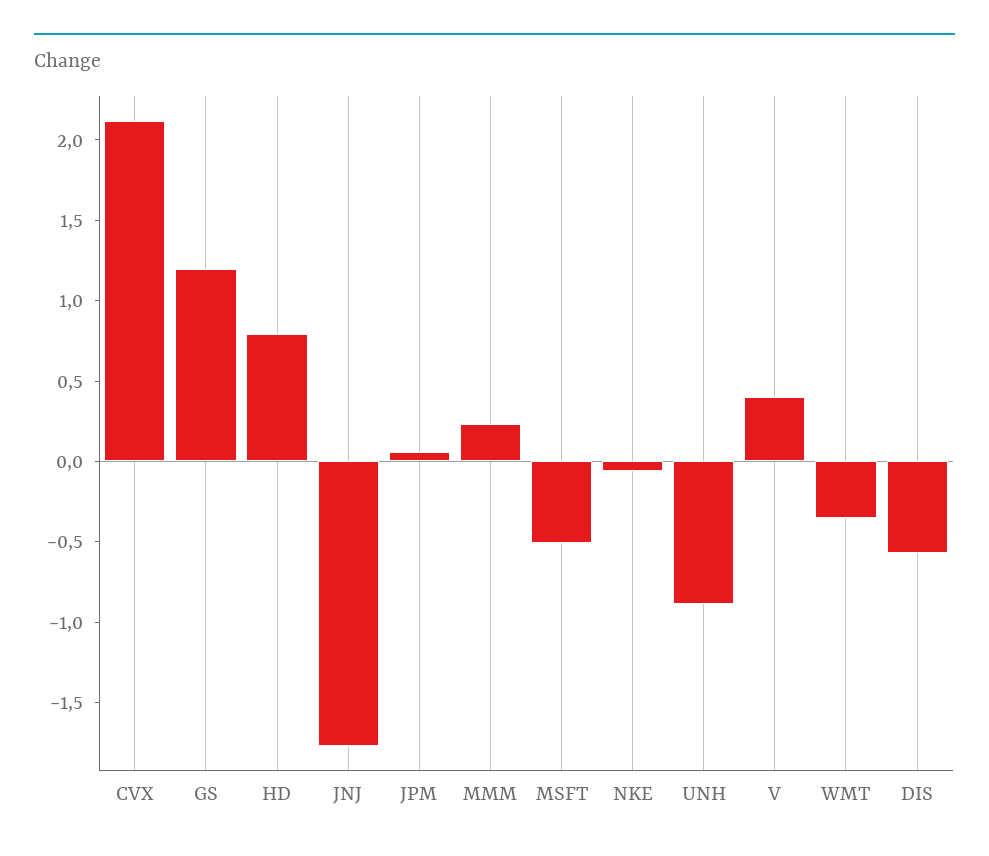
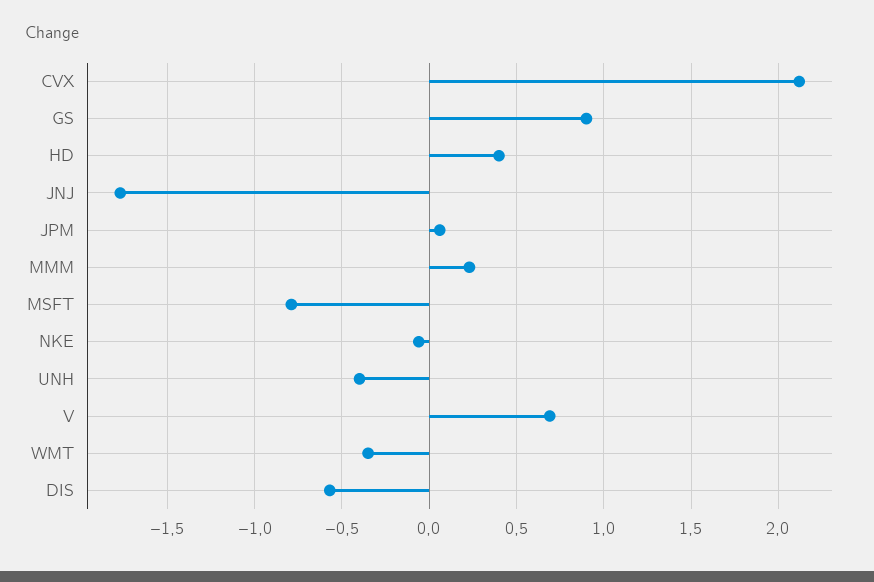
  {
    "CVX": 2.1,
-   "GS": 1.2,
+   "GS": 0.9,
-   "HD": 0.8,
+   "HD": 0.4,
    "JNJ": -1.75,
    "JPM": 0.05,
    "MMM": 0.25,
-   "MSFT": -0.5,
+   "MSFT": -0.8,
    "NKE": -0.05,
-   "UNH": -0.9,
+   "UNH": -0.4,
-   "V": 0.4,
+   "V": 0.7,
    "WMT": -0.35,
    "DIS": -0.55
  }

